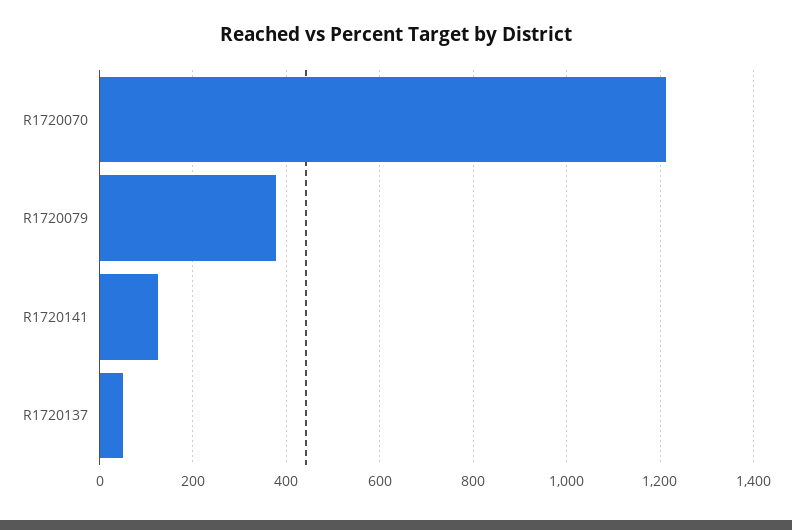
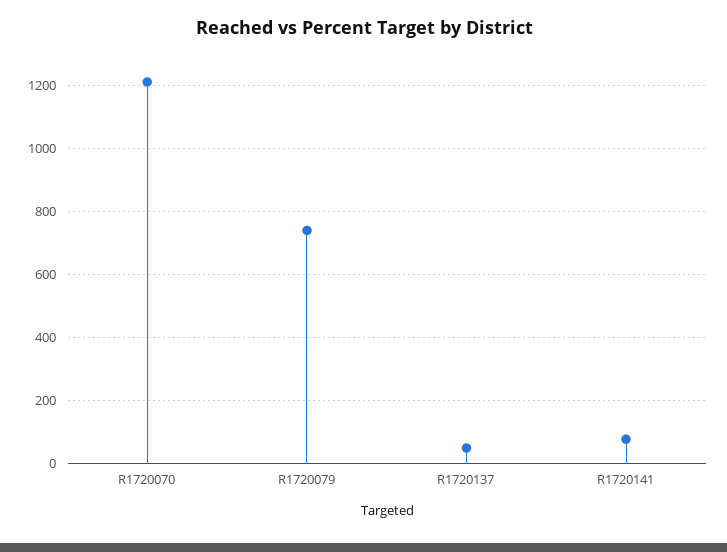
  {
    "R1720070": 1220,
-   "R1720079": 380,
+   "R1720079": 740,
-   "R1720141": 120,
+   "R1720141": 80,
    "R1720137": 60
  }

